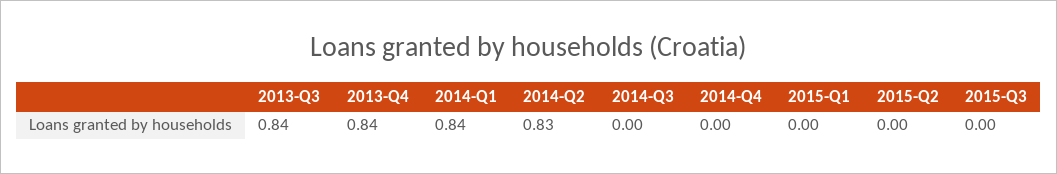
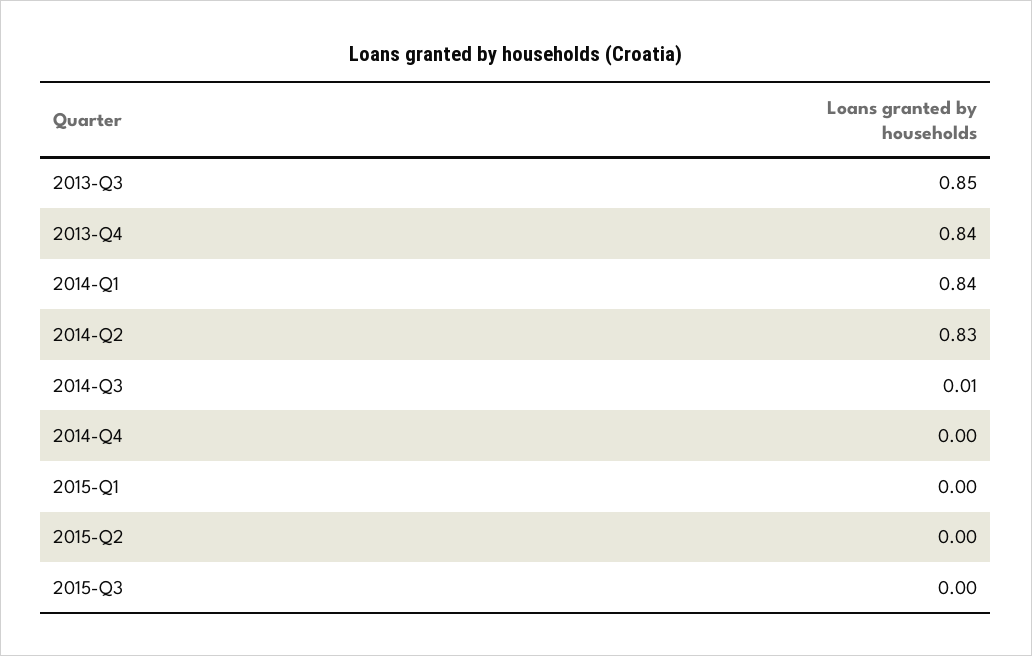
  {
-   "2013-Q3": 0.84,
+   "2013-Q3": 0.85,
    "2013-Q4": 0.84,
    "2014-Q1": 0.84,
    "2014-Q2": 0.83,
-   "2014-Q3": 0,
+   "2014-Q3": 0.01,
    "2014-Q4": 0,
    "2015-Q1": 0,
    "2015-Q2": 0,
    "2015-Q3": 0
  }

